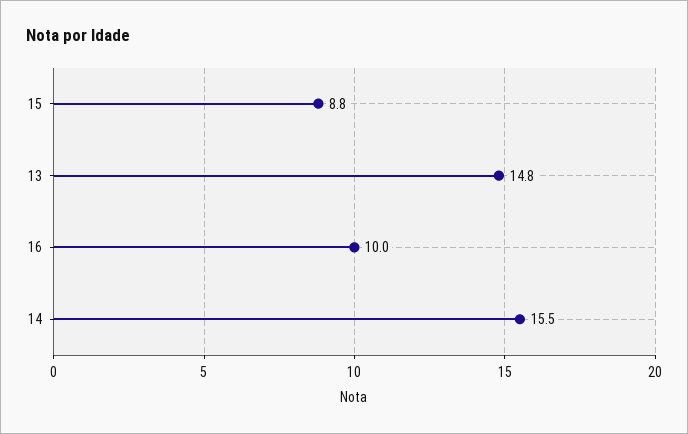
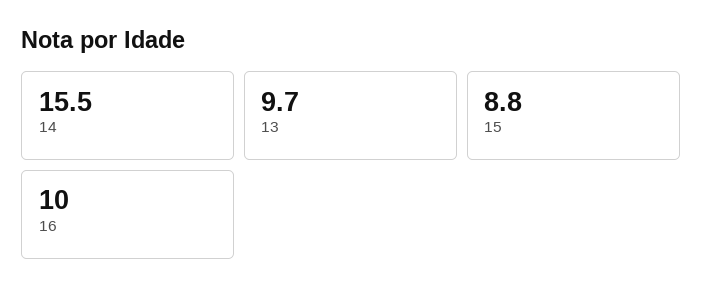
  {
    "15": 8.8,
-   "13": 14.8,
+   "13": 9.7,
    "16": 10,
    "14": 15.5
  }

